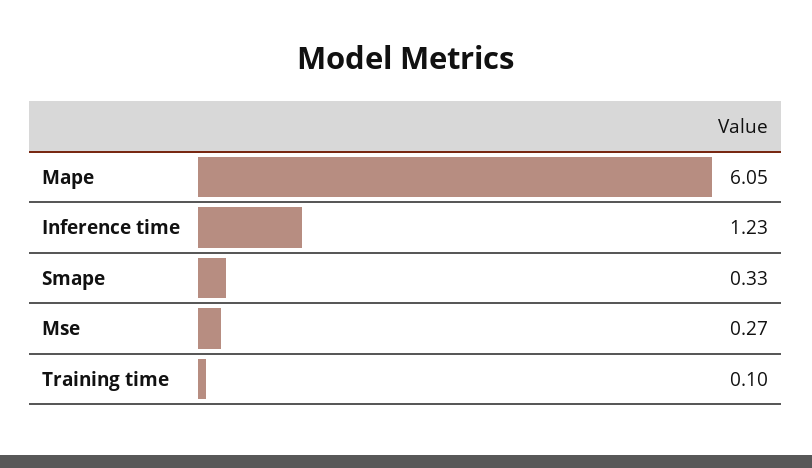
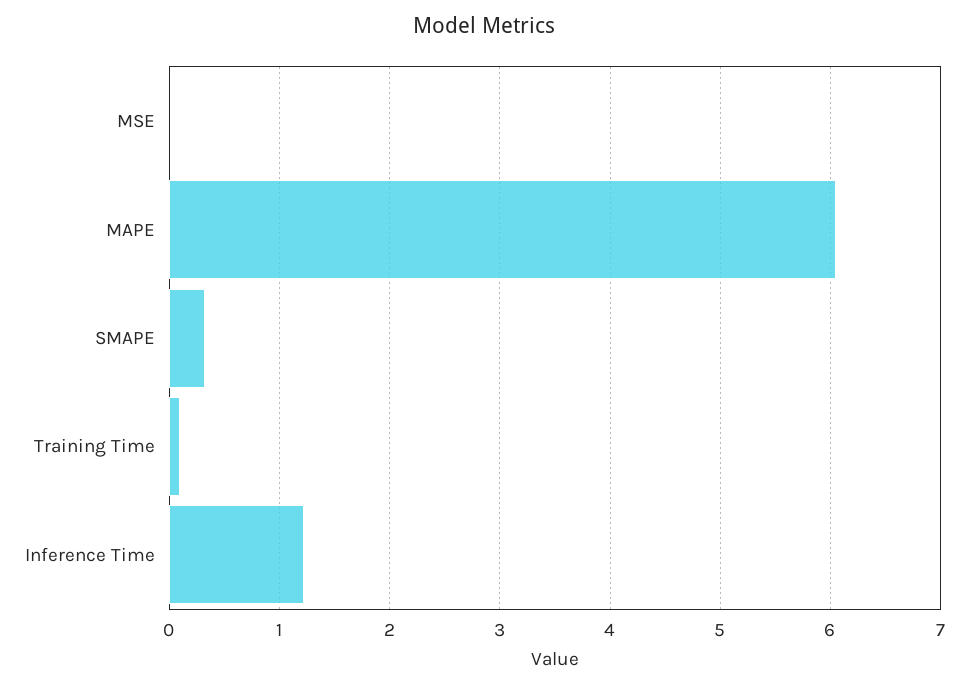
  {
    "Mape": 6.05,
    "Inference time": 1.23,
    "Smape": 0.33,
-   "Mse": 0.27,
+   "Mse": 0,
    "Training time": 0.1
  }

